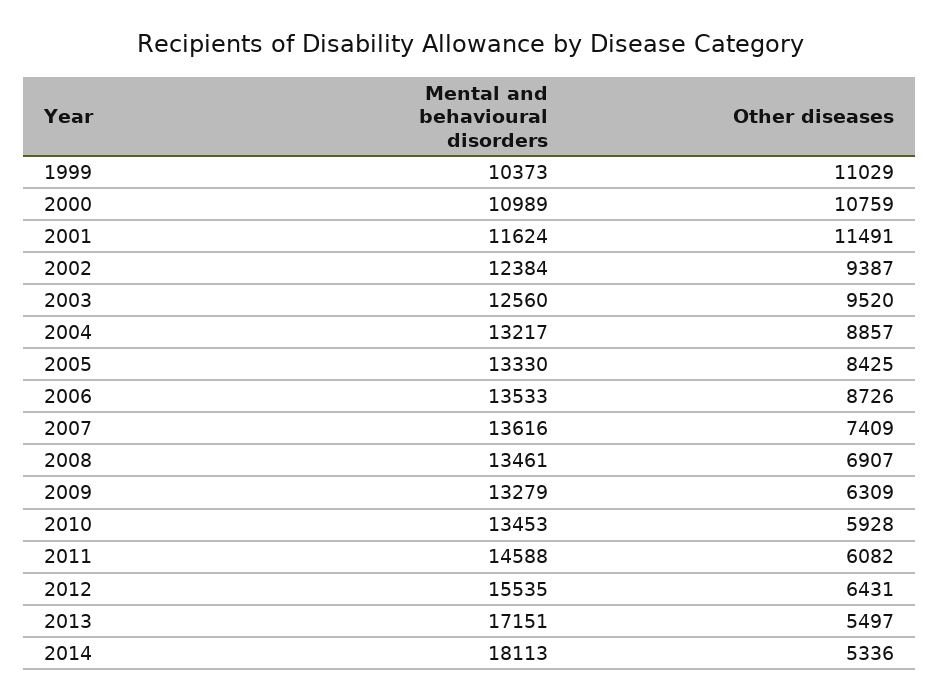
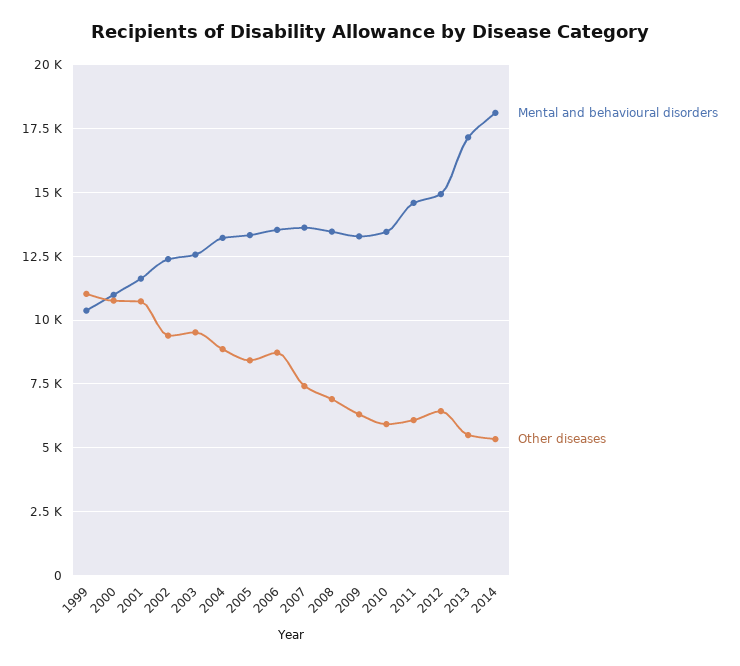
  {
    "Mental and behavioural disorders": {
      "1999": 10373,
      "2000": 10989,
      "2001": 11624,
      "2002": 12384,
      "2003": 12560,
      "2004": 13217,
      "2005": 13330,
      "2006": 13533,
      "2007": 13616,
      "2008": 13461,
      "2009": 13279,
      "2010": 13453,
      "2011": 14588,
-     "2012": 15535,
+     "2012": 15000,
      "2013": 17151,
      "2014": 18113
    },
    "Other diseases": {
      "1999": 11029,
      "2000": 10759,
-     "2001": 11491,
+     "2001": 10750,
      "2002": 9387,
      "2003": 9520,
      "2004": 8857,
      "2005": 8425,
      "2006": 8726,
      "2007": 7409,
      "2008": 6907,
      "2009": 6309,
      "2010": 5928,
      "2011": 6082,
      "2012": 6431,
      "2013": 5497,
      "2014": 5336
    }
  }

